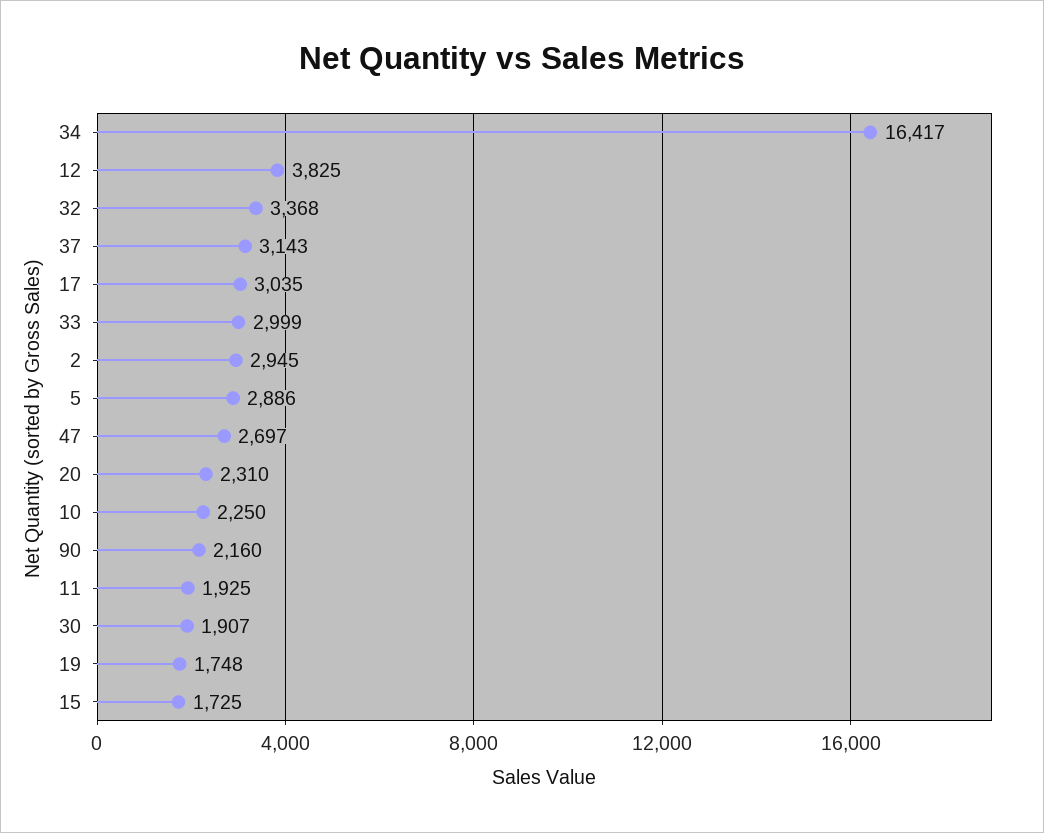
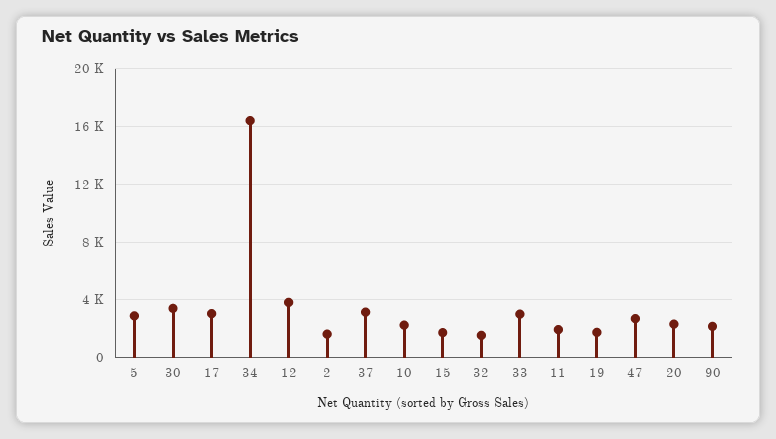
  {
    "34": 16417,
    "12": 3825,
-   "32": 3368,
+   "32": 1500,
    "37": 3143,
    "17": 3035,
    "33": 2999,
-   "2": 2945,
+   "2": 1500,
    "5": 2886,
    "47": 2697,
    "20": 2310,
    "10": 2250,
    "90": 2160,
    "11": 1925,
-   "30": 1907,
+   "30": 3500,
    "19": 1748,
    "15": 1725
  }

